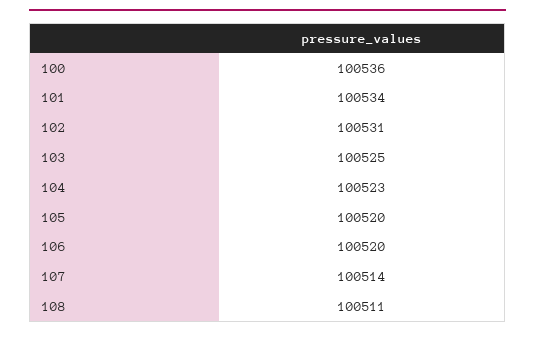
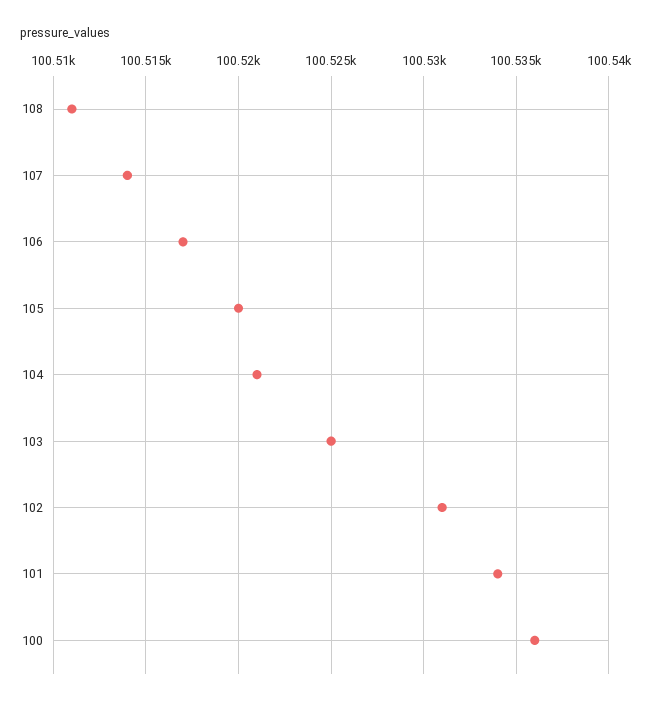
  {
    "100": 100536,
    "101": 100534,
    "102": 100531,
    "103": 100525,
-   "104": 100523,
+   "104": 100521,
    "105": 100520,
-   "106": 100520,
+   "106": 100517,
    "107": 100514,
    "108": 100511
  }

